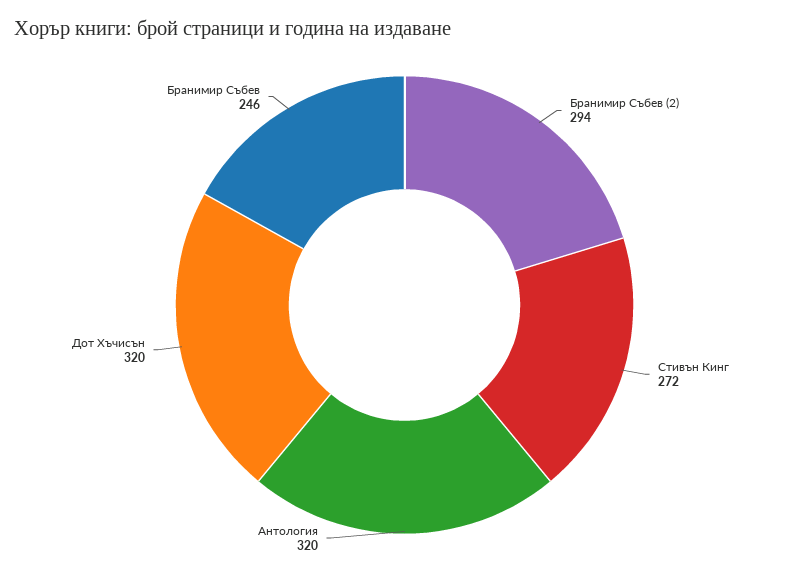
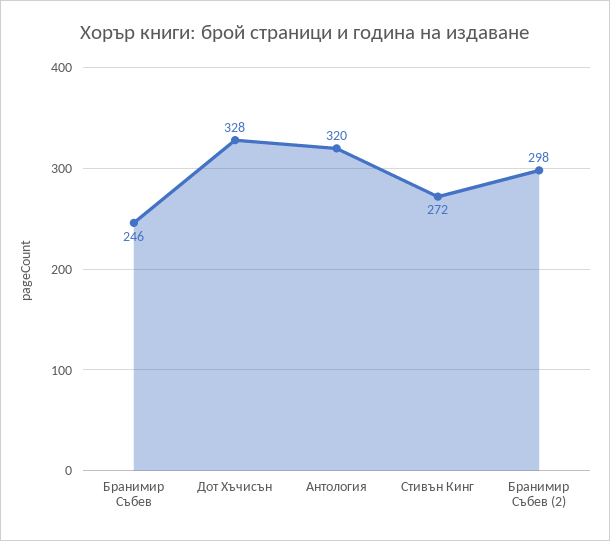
  {
-   "Бранимир Събев (2)": 294,
+   "Бранимир Събев (2)": 298,
    "Стивън Кинг": 272,
    "Антология": 320,
-   "Дот Хъчисън": 320,
+   "Дот Хъчисън": 328,
    "Бранимир Събев": 246
  }

